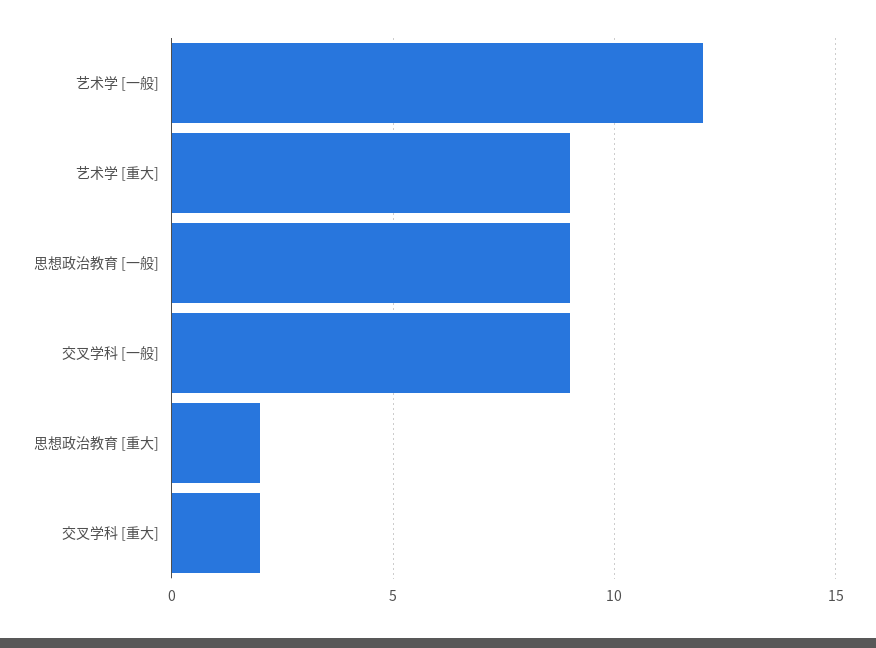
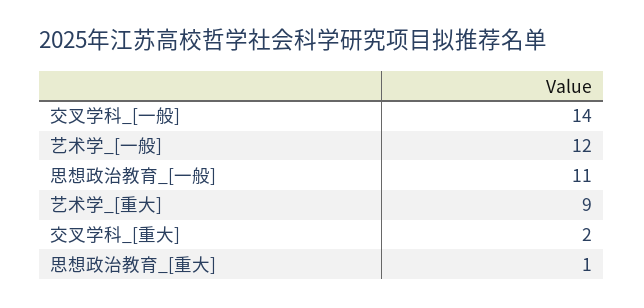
  {
    "艺术学 [一般]": 12,
    "艺术学 [重大]": 9,
-   "思想政治教育 [一般]": 9,
+   "思想政治教育 [一般]": 11,
-   "交叉学科 [一般]": 9,
+   "交叉学科 [一般]": 14,
-   "思想政治教育 [重大]": 2,
+   "思想政治教育 [重大]": 1,
    "交叉学科 [重大]": 2
  }

